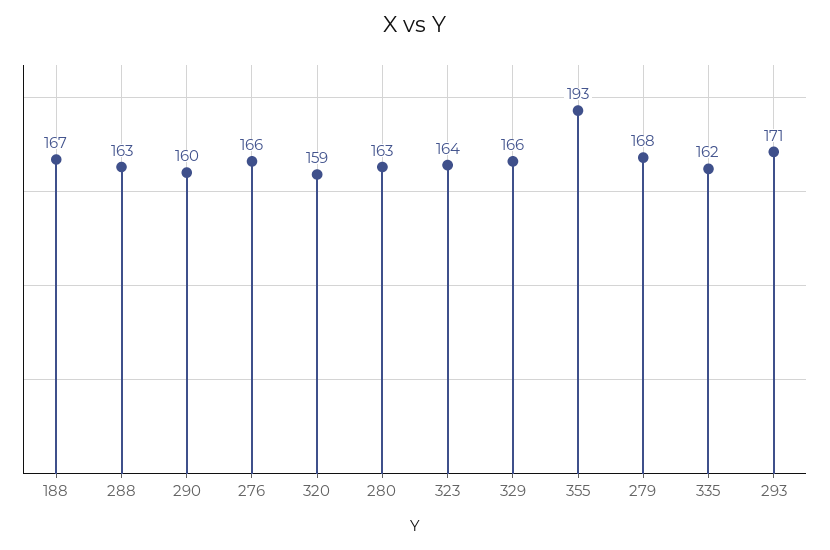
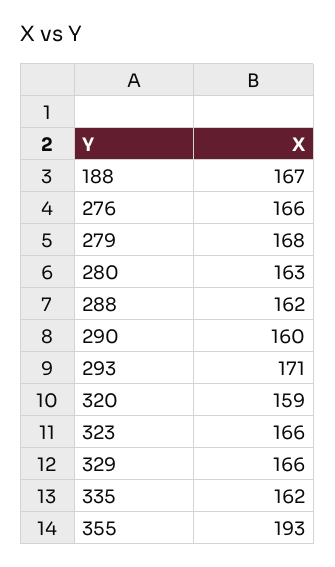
  {
    "188": 167,
-   "288": 163,
+   "288": 162,
    "290": 160,
    "276": 166,
    "320": 159,
    "280": 163,
-   "323": 164,
+   "323": 166,
    "329": 166,
    "355": 193,
    "279": 168,
    "335": 162,
    "293": 171
  }

